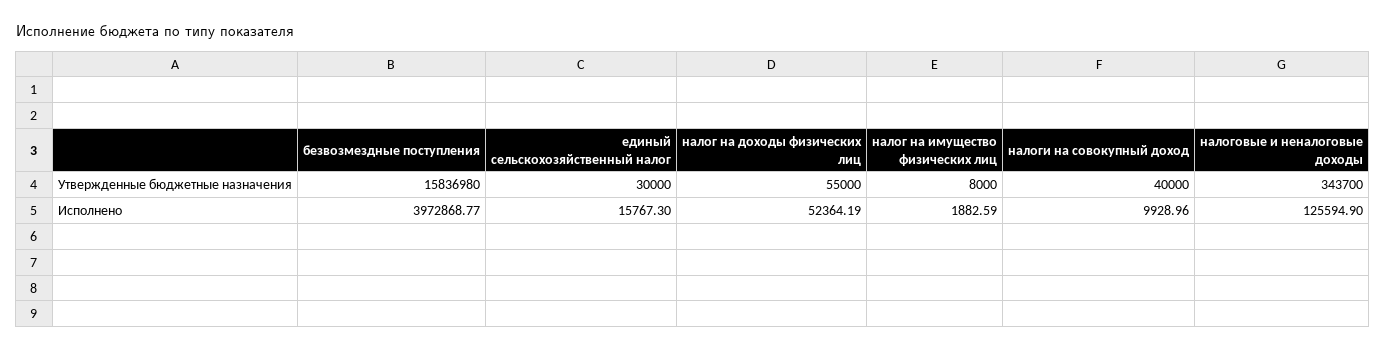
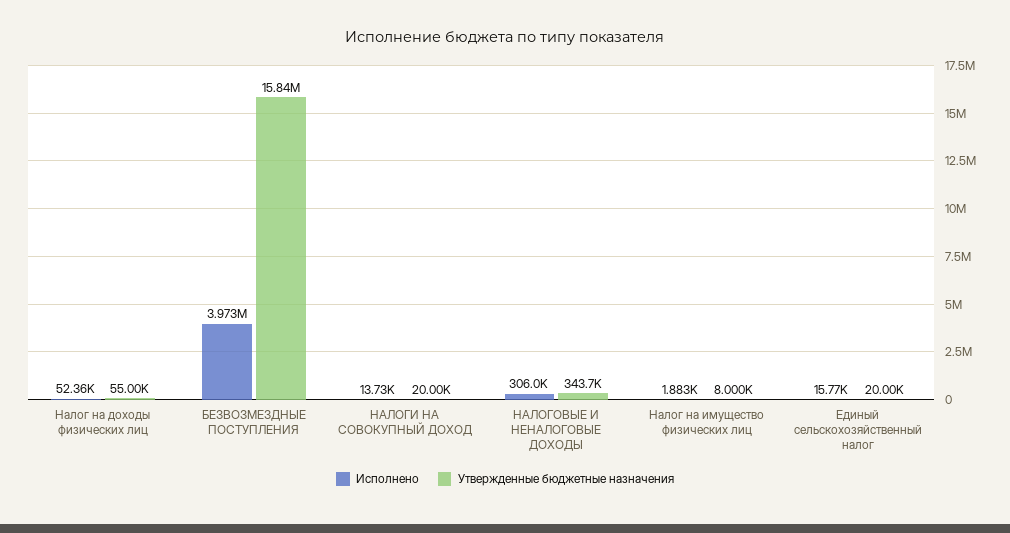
  {
    "Утвержденные бюджетные назначения": {
      "безвозмездные поступления": 15836980,
-     "единый сельскохозяйственный налог": 30000,
+     "единый сельскохозяйственный налог": 20000,
      "налог на доходы физических лиц": 55000,
      "налог на имущество физических лиц": 8000,
-     "налоги на совокупный доход": 40000,
+     "налоги на совокупный доход": 20000,
      "налоговые и неналоговые доходы": 343700
    },
    "Исполнено": {
      "безвозмездные поступления": 3972868.77,
      "единый сельскохозяйственный налог": 15767.3,
      "налог на доходы физических лиц": 52364.19,
      "налог на имущество физических лиц": 1882.59,
-     "налоги на совокупный доход": 9928.96,
+     "налоги на совокупный доход": 13730,
-     "налоговые и неналоговые доходы": 125594.9
+     "налоговые и неналоговые доходы": 306000
    }
  }

